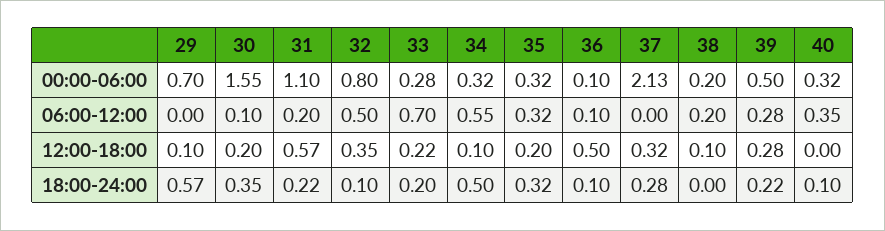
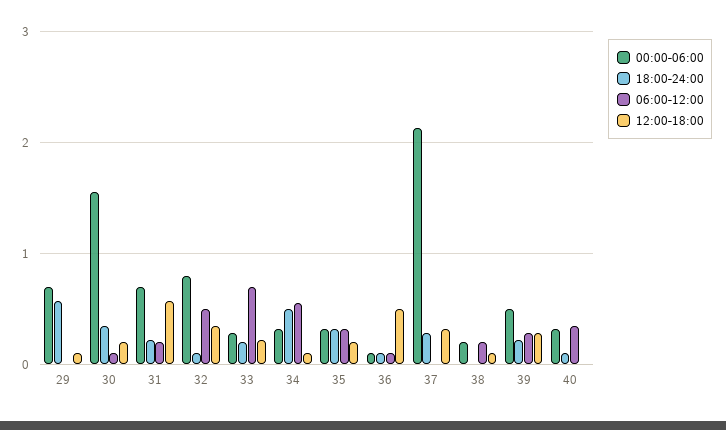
  {
    "00:00-06:00": {
      "29": 0.7,
      "30": 1.55,
-     "31": 1.1,
+     "31": 0.7,
      "32": 0.8,
      "33": 0.28,
      "34": 0.32,
      "35": 0.32,
      "36": 0.1,
      "37": 2.13,
      "38": 0.2,
      "39": 0.5,
      "40": 0.32
    },
    "06:00-12:00": {
      "29": 0,
      "30": 0.1,
      "31": 0.2,
      "32": 0.5,
      "33": 0.7,
      "34": 0.55,
      "35": 0.32,
      "36": 0.1,
      "37": 0,
      "38": 0.2,
      "39": 0.28,
      "40": 0.35
    },
    "12:00-18:00": {
      "29": 0.1,
      "30": 0.2,
      "31": 0.57,
      "32": 0.35,
      "33": 0.22,
      "34": 0.1,
      "35": 0.2,
      "36": 0.5,
      "37": 0.32,
      "38": 0.1,
      "39": 0.28,
      "40": 0
    },
    "18:00-24:00": {
      "29": 0.57,
      "30": 0.35,
      "31": 0.22,
      "32": 0.1,
      "33": 0.2,
      "34": 0.5,
      "35": 0.32,
      "36": 0.1,
      "37": 0.28,
      "38": 0,
      "39": 0.22,
      "40": 0.1
    }
  }

